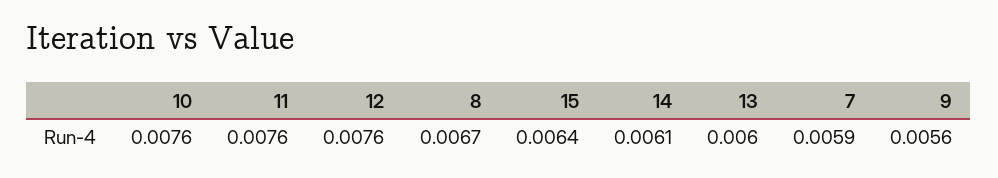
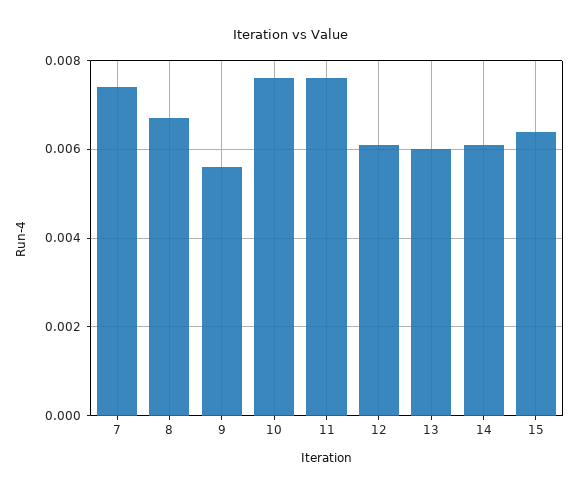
  {
    "10": 0.0076,
    "11": 0.0076,
-   "12": 0.0076,
+   "12": 0.006,
    "8": 0.0067,
    "15": 0.0064,
    "14": 0.0061,
    "13": 0.006,
-   "7": 0.0059,
+   "7": 0.0075,
    "9": 0.0056
  }

